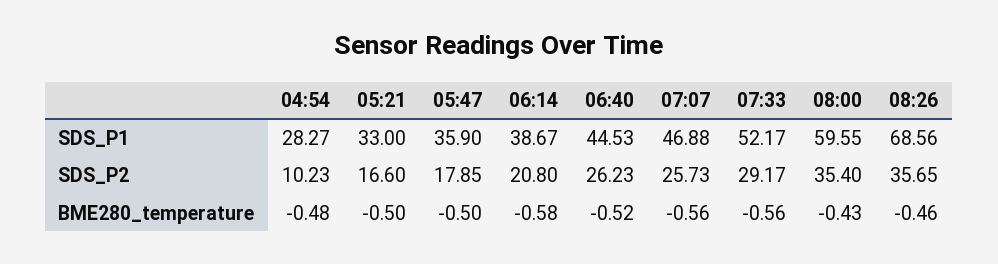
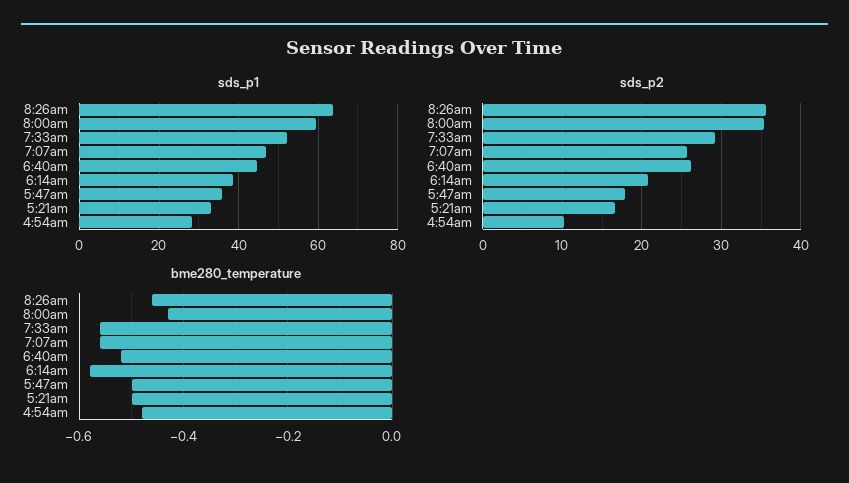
  {
    "SDS_P1": {
      "04:54": 28.27,
      "05:21": 33,
      "05:47": 35.9,
      "06:14": 38.67,
      "06:40": 44.53,
      "07:07": 46.88,
      "07:33": 52.17,
      "08:00": 59.55,
-     "08:26": 68.56
+     "08:26": 64
    },
    "SDS_P2": {
      "04:54": 10.23,
      "05:21": 16.6,
      "05:47": 17.85,
      "06:14": 20.8,
      "06:40": 26.23,
      "07:07": 25.73,
      "07:33": 29.17,
      "08:00": 35.4,
      "08:26": 35.65
    },
    "BME280_temperature": {
      "04:54": -0.48,
      "05:21": -0.5,
      "05:47": -0.5,
      "06:14": -0.58,
      "06:40": -0.52,
      "07:07": -0.56,
      "07:33": -0.56,
      "08:00": -0.43,
      "08:26": -0.46
    }
  }

